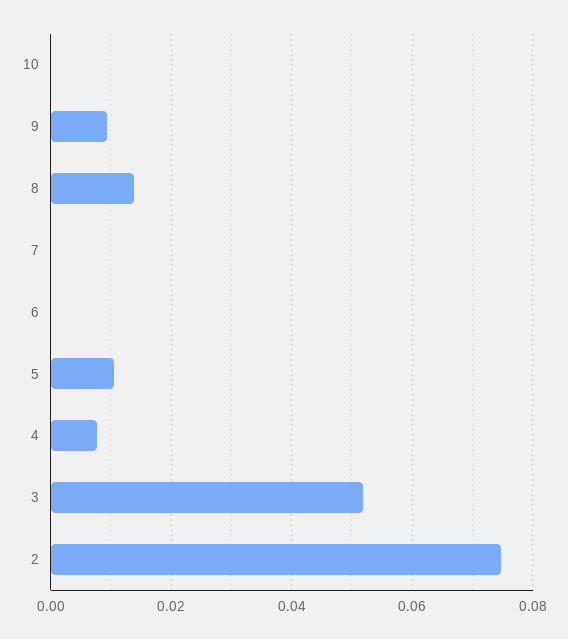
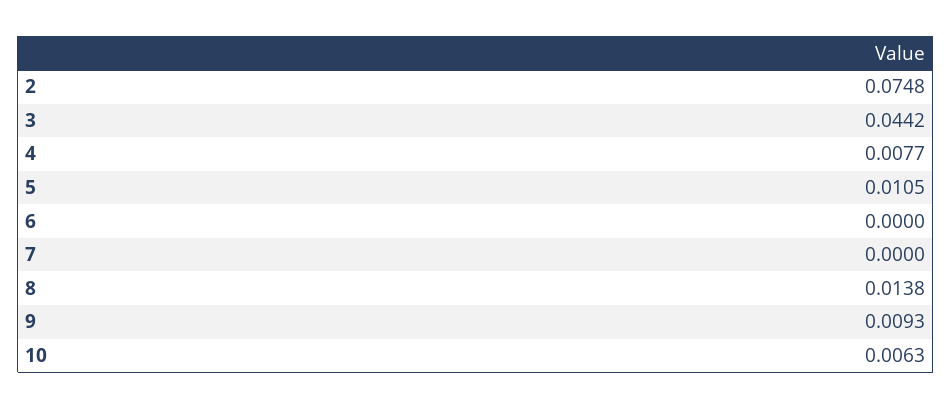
  {
-   "10": 0,
+   "10": 0.0063,
    "9": 0.0093,
    "8": 0.0138,
    "7": 0,
    "6": 0,
    "5": 0.0105,
    "4": 0.0077,
-   "3": 0.052,
+   "3": 0.0442,
    "2": 0.0748
  }

